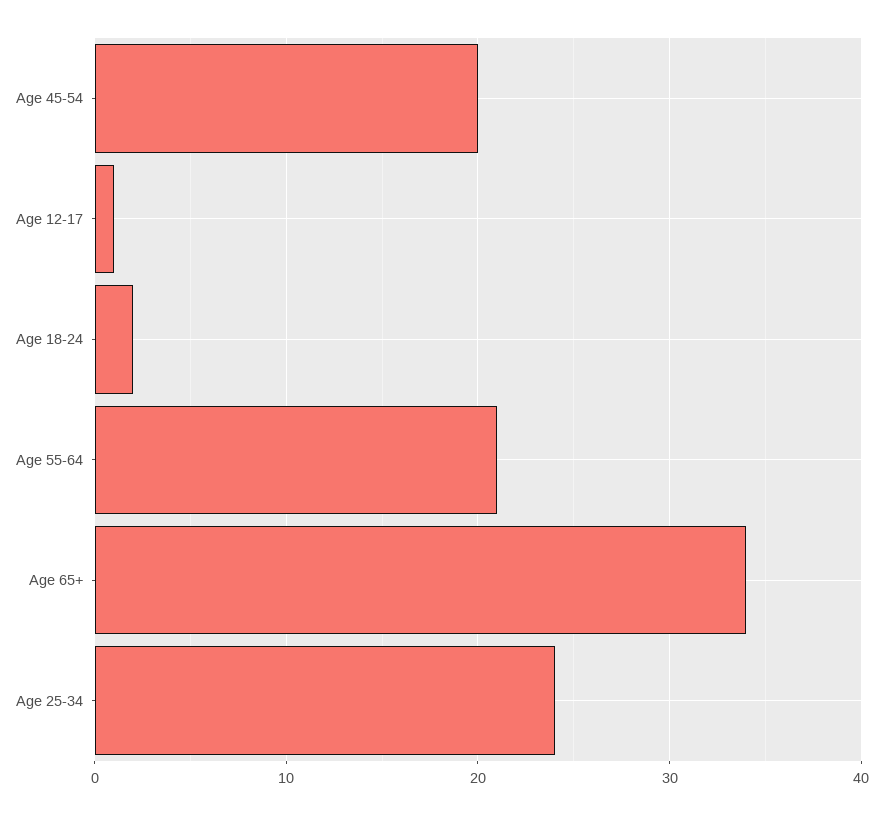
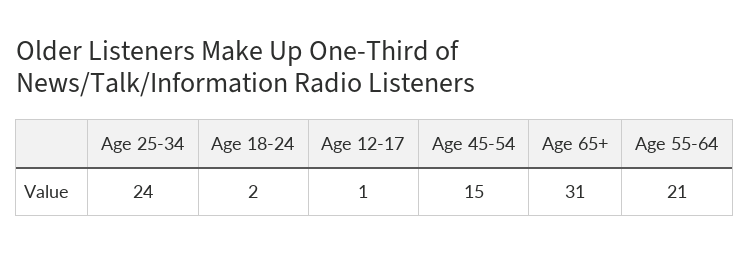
  {
-   "Age 45-54": 20,
+   "Age 45-54": 15,
    "Age 12-17": 1,
    "Age 18-24": 2,
    "Age 55-64": 21,
-   "Age 65+": 34,
+   "Age 65+": 31,
    "Age 25-34": 24
  }

